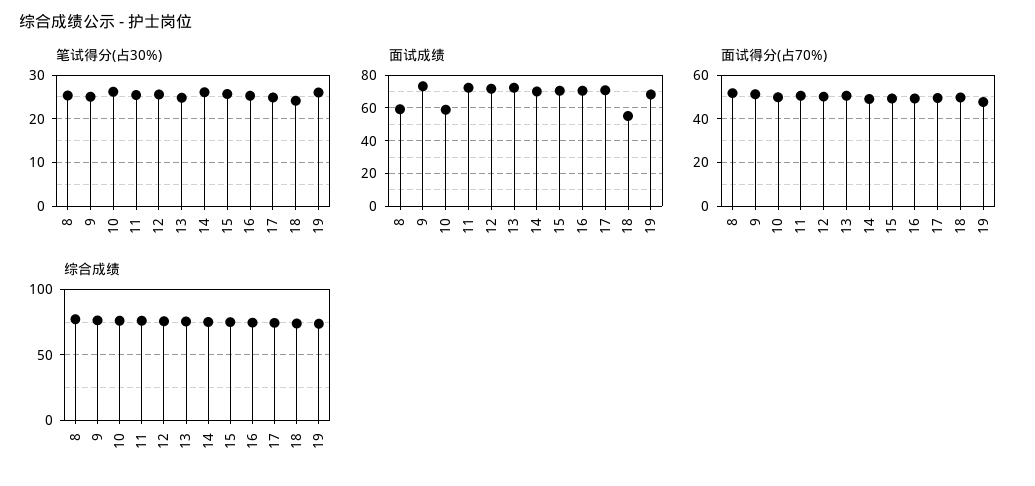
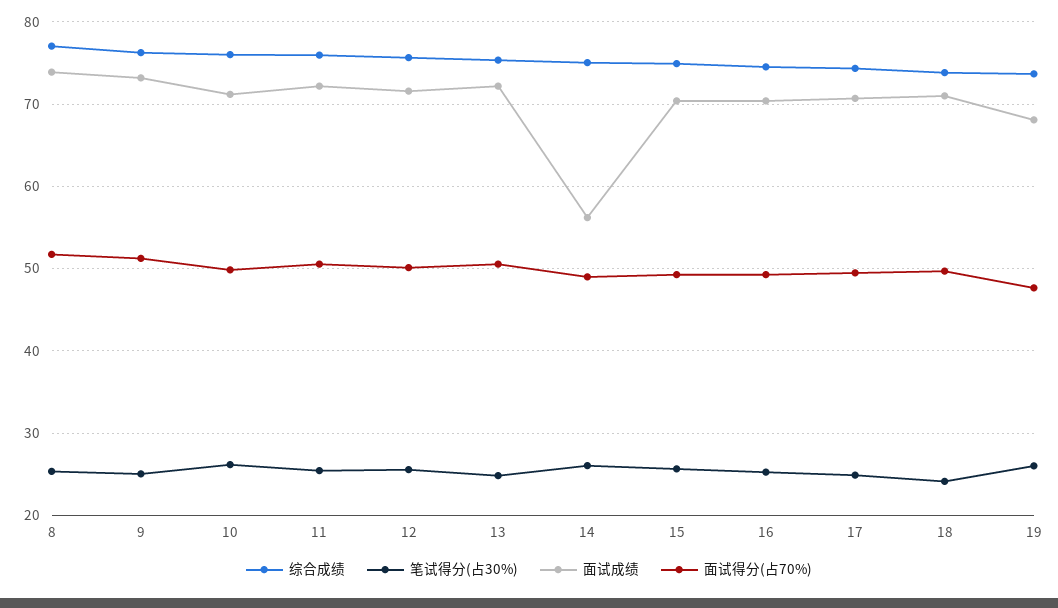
  {
    "笔试得分(占30%)": {
      "8": 25,
      "9": 25,
      "10": 26,
      "11": 25,
      "12": 26,
      "13": 25,
      "14": 26,
      "15": 26,
      "16": 25,
      "17": 25,
      "18": 24,
      "19": 26
    },
    "面试成绩": {
-     "8": 60,
+     "8": 74,
      "9": 73,
-     "10": 60,
+     "10": 71,
      "11": 72,
      "12": 72,
      "13": 72,
-     "14": 70,
+     "14": 56,
      "15": 70,
      "16": 70,
      "17": 71,
-     "18": 55,
+     "18": 71,
      "19": 68
    },
    "面试得分(占70%)": {
      "8": 52,
      "9": 51,
      "10": 50,
      "11": 51,
      "12": 50,
      "13": 51,
      "14": 49,
      "15": 49,
      "16": 49,
      "17": 49,
      "18": 50,
      "19": 48
    },
    "综合成绩": {
      "8": 77,
      "9": 76,
      "10": 76,
      "11": 76,
      "12": 76,
      "13": 75,
      "14": 75,
      "15": 75,
      "16": 75,
      "17": 74,
      "18": 74,
      "19": 74
    }
  }

